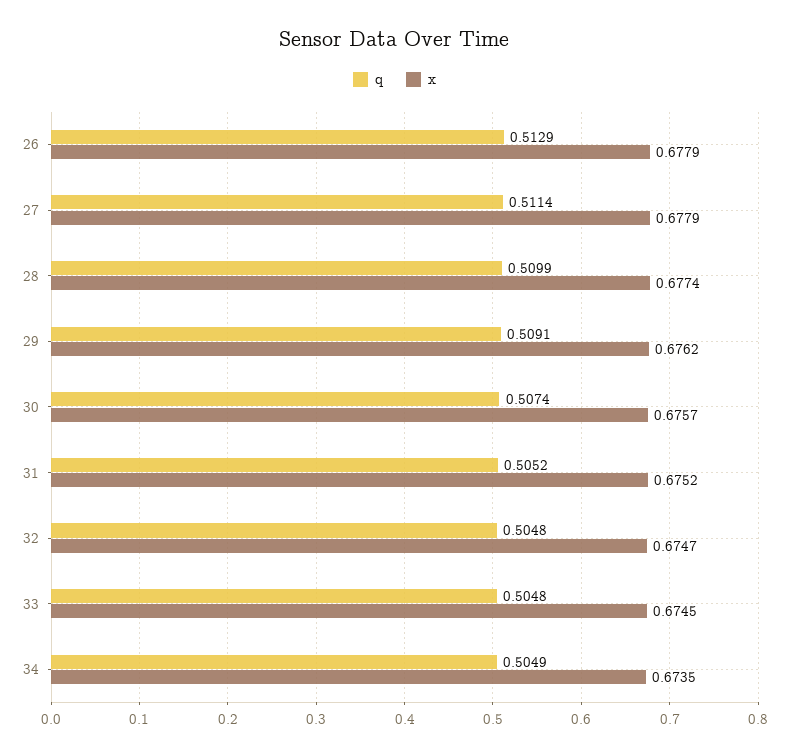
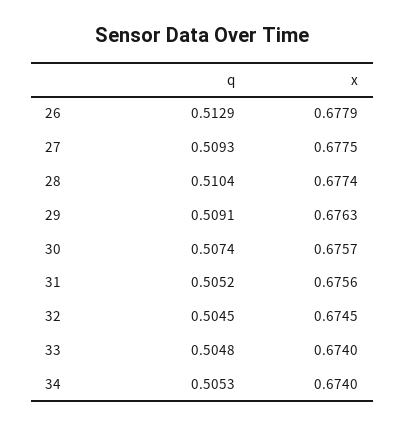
  {
    "q": {
      "26": 0.5129,
-     "27": 0.5114,
+     "27": 0.5093,
-     "28": 0.5099,
+     "28": 0.5104,
      "29": 0.5091,
      "30": 0.5074,
      "31": 0.5052,
-     "32": 0.5048,
+     "32": 0.5045,
      "33": 0.5048,
-     "34": 0.5049
+     "34": 0.5053
    },
    "x": {
      "26": 0.6779,
-     "27": 0.6779,
+     "27": 0.6775,
      "28": 0.6774,
-     "29": 0.6762,
+     "29": 0.6763,
      "30": 0.6757,
-     "31": 0.6752,
+     "31": 0.6756,
-     "32": 0.6747,
+     "32": 0.6745,
-     "33": 0.6745,
+     "33": 0.674,
-     "34": 0.6735
+     "34": 0.674
    }
  }

